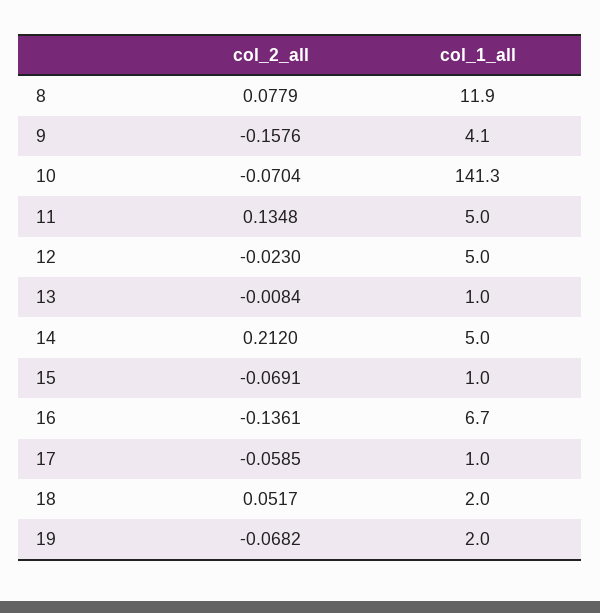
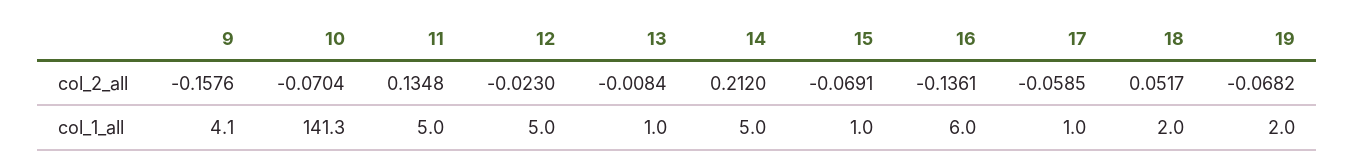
  {
    "col_2_all": {
-     "8": 0.0779,
      "9": -0.1576,
      "10": -0.0704,
      "11": 0.1348,
      "12": -0.023,
      "13": -0.0084,
      "14": 0.212,
      "15": -0.0691,
      "16": -0.1361,
      "17": -0.0585,
      "18": 0.0517,
      "19": -0.0682
    },
    "col_1_all": {
-     "8": 11.9,
      "9": 4.1,
      "10": 141.3,
      "11": 5,
      "12": 5,
      "13": 1,
      "14": 5,
      "15": 1,
-     "16": 6.7,
+     "16": 6,
      "17": 1,
      "18": 2,
      "19": 2
    }
  }

